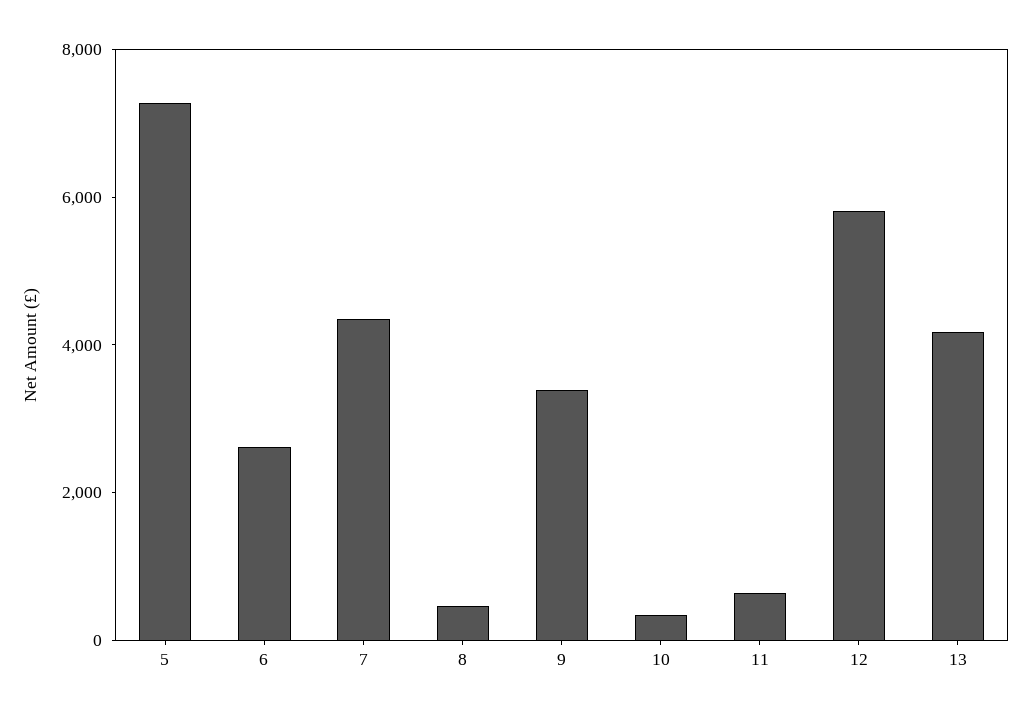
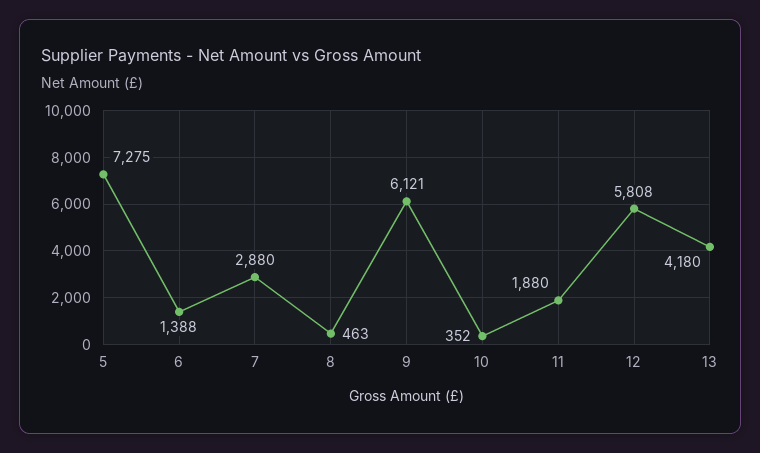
  {
    "5": 7275,
-   "6": 2500,
+   "6": 1388,
-   "7": 4500,
+   "7": 2880,
    "8": 463,
-   "9": 3500,
+   "9": 6121,
    "10": 352,
-   "11": 500,
+   "11": 1880,
    "12": 5808,
    "13": 4180
  }

